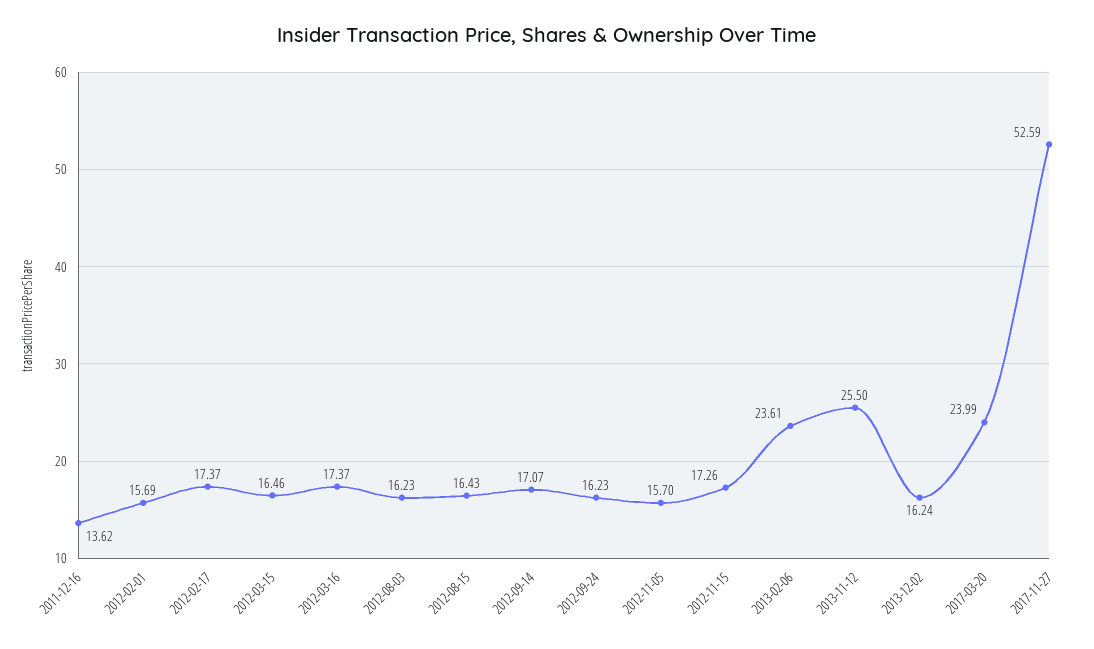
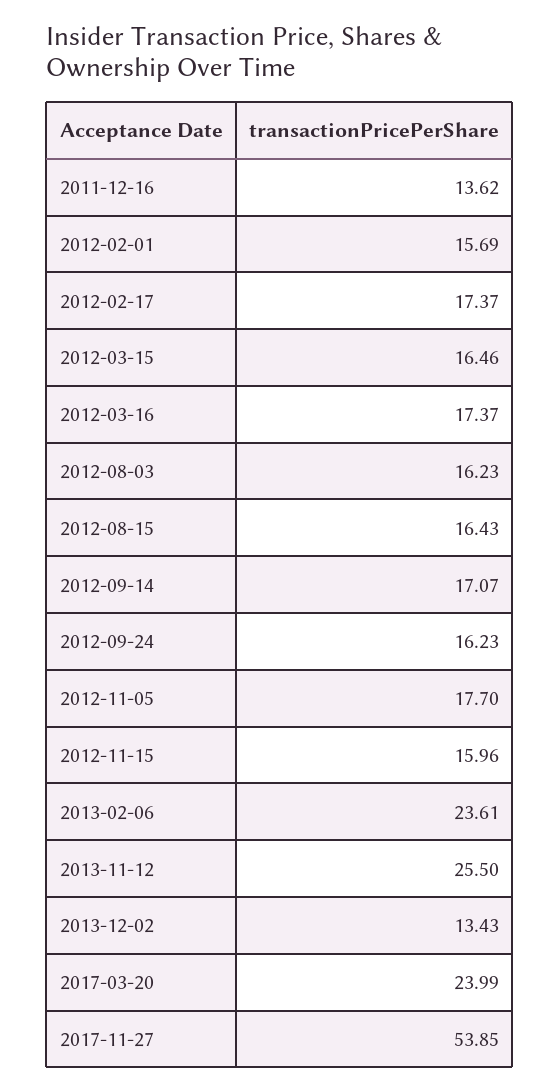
  {
    "2011-12-16": 13.62,
    "2012-02-01": 15.69,
    "2012-02-17": 17.37,
    "2012-03-15": 16.46,
    "2012-03-16": 17.37,
    "2012-08-03": 16.23,
    "2012-08-15": 16.43,
    "2012-09-14": 17.07,
    "2012-09-24": 16.23,
-   "2012-11-05": 15.7,
+   "2012-11-05": 17.7,
-   "2012-11-15": 17.26,
+   "2012-11-15": 15.96,
    "2013-02-06": 23.61,
    "2013-11-12": 25.5,
-   "2013-12-02": 16.24,
+   "2013-12-02": 13.43,
    "2017-03-20": 23.99,
-   "2017-11-27": 52.59
+   "2017-11-27": 53.85
  }

